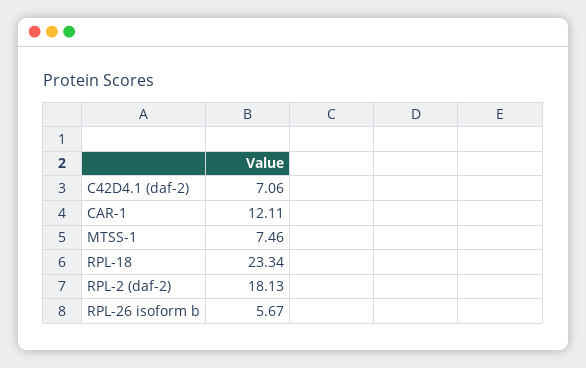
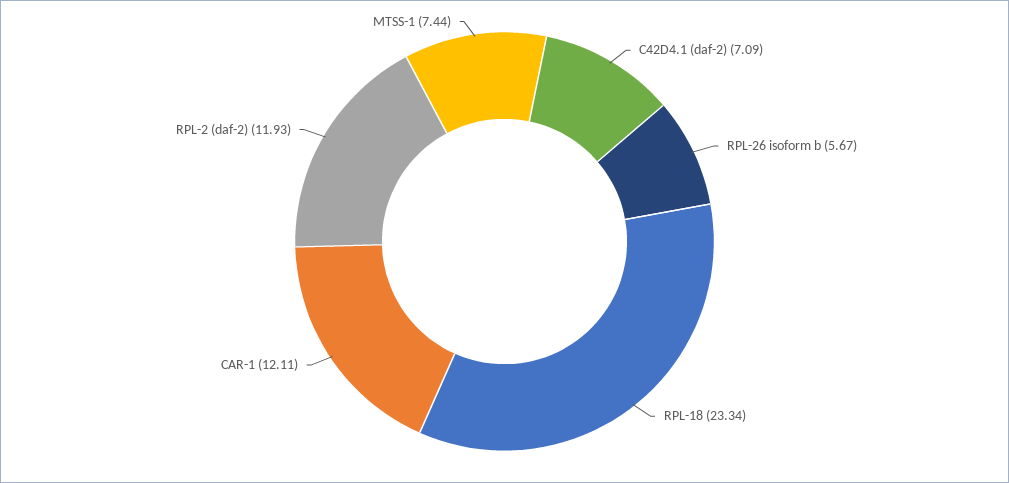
  {
-   "C42D4.1 (daf-2)": 7.06,
+   "C42D4.1 (daf-2)": 7.09,
    "CAR-1": 12.11,
-   "MTSS-1": 7.46,
+   "MTSS-1": 7.44,
    "RPL-18": 23.34,
-   "RPL-2 (daf-2)": 18.13,
+   "RPL-2 (daf-2)": 11.93,
    "RPL-26 isoform b": 5.67
  }

